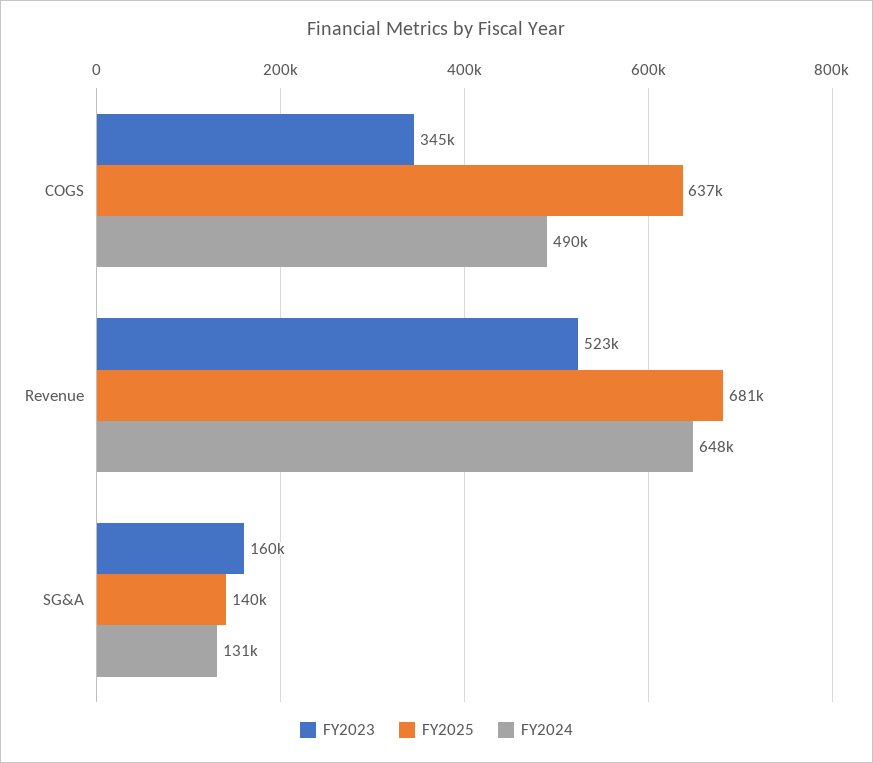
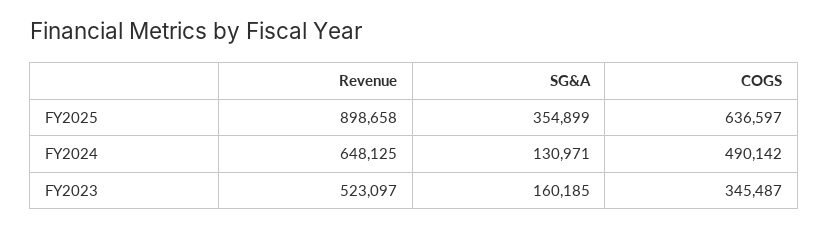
  {
    "FY2023": {
      "COGS": 345487,
      "Revenue": 523097,
      "SG&A": 160185
    },
    "FY2025": {
      "COGS": 636597,
-     "Revenue": 681000,
+     "Revenue": 898658,
-     "SG&A": 140000
+     "SG&A": 354899
    },
    "FY2024": {
      "COGS": 490142,
      "Revenue": 648125,
      "SG&A": 130971
    }
  }

